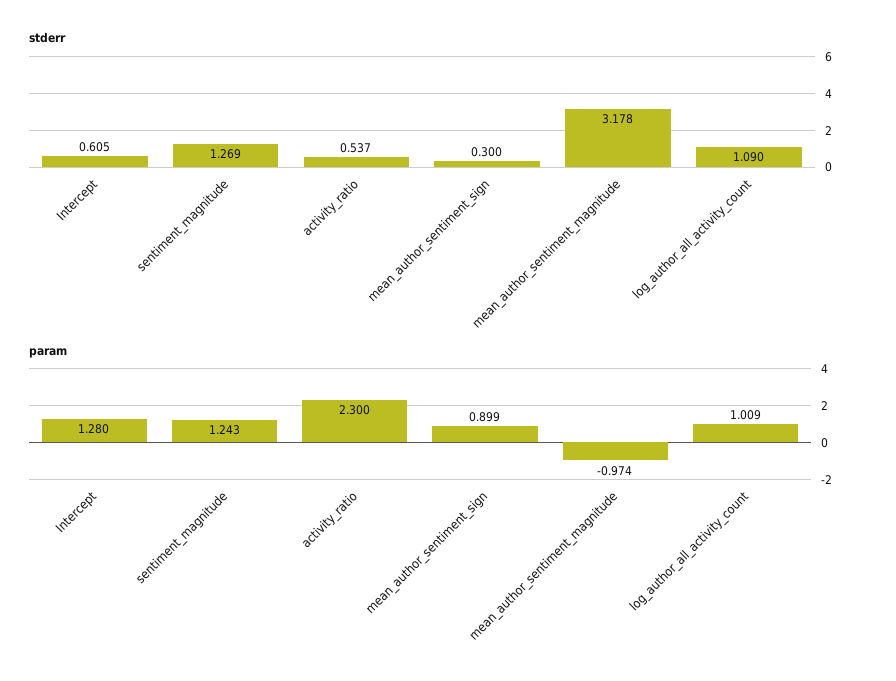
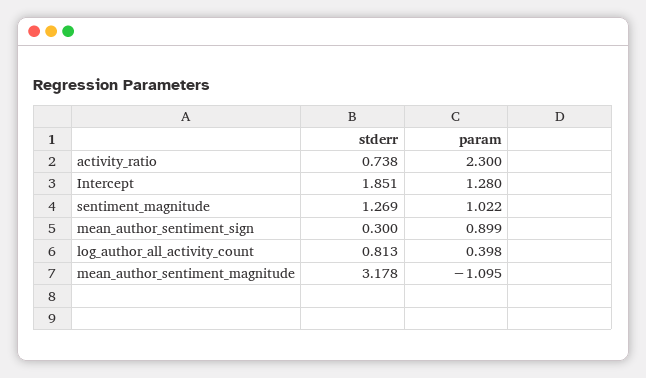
  {
    "stderr": {
-     "Intercept": 0.605,
+     "Intercept": 1.851,
      "sentiment_magnitude": 1.269,
-     "activity_ratio": 0.537,
+     "activity_ratio": 0.738,
      "mean_author_sentiment_sign": 0.3,
      "mean_author_sentiment_magnitude": 3.178,
-     "log_author_all_activity_count": 1.09
+     "log_author_all_activity_count": 0.813
    },
    "param": {
      "Intercept": 1.28,
-     "sentiment_magnitude": 1.243,
+     "sentiment_magnitude": 1.022,
      "activity_ratio": 2.3,
      "mean_author_sentiment_sign": 0.899,
-     "mean_author_sentiment_magnitude": -0.974,
+     "mean_author_sentiment_magnitude": -1.095,
-     "log_author_all_activity_count": 1.009
+     "log_author_all_activity_count": 0.398
    }
  }

